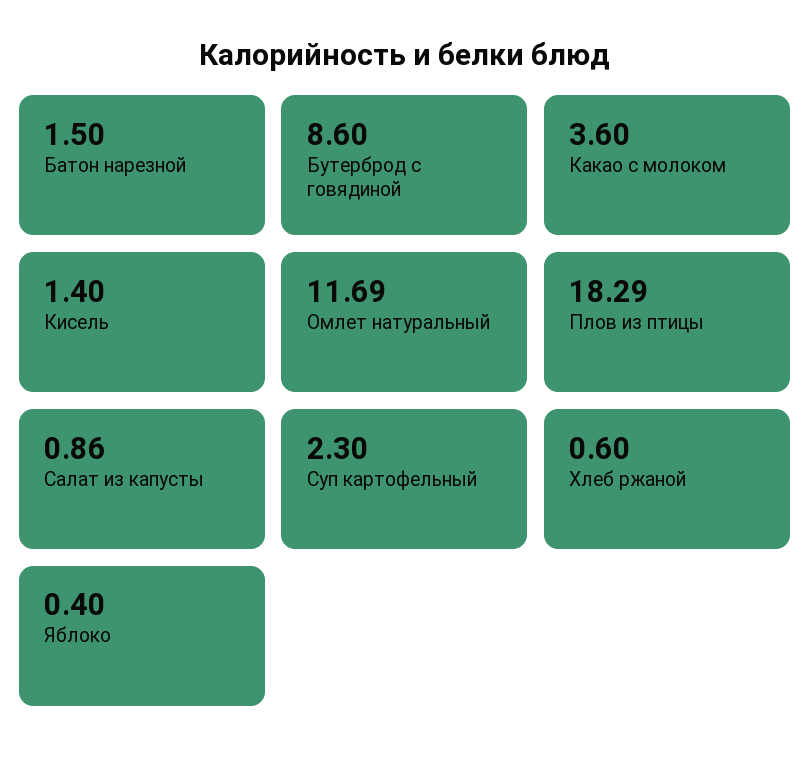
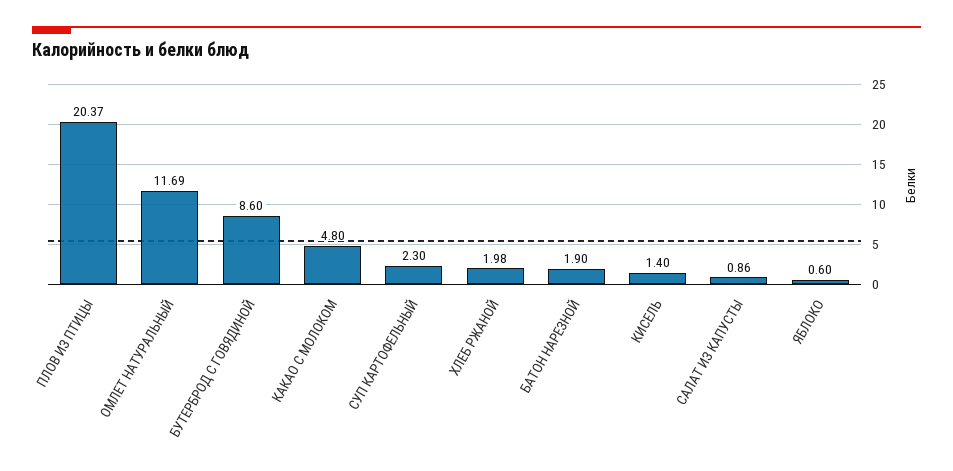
  {
-   "Батон нарезной": 1.5,
+   "Батон нарезной": 1.9,
    "Бутерброд с говядиной": 8.6,
-   "Какао с молоком": 3.6,
+   "Какао с молоком": 4.8,
    "Кисель": 1.4,
    "Омлет натуральный": 11.69,
-   "Плов из птицы": 18.29,
+   "Плов из птицы": 20.37,
    "Салат из капусты": 0.86,
    "Суп картофельный": 2.3,
-   "Хлеб ржаной": 0.6,
+   "Хлеб ржаной": 1.98,
-   "Яблоко": 0.4
+   "Яблоко": 0.6
  }

